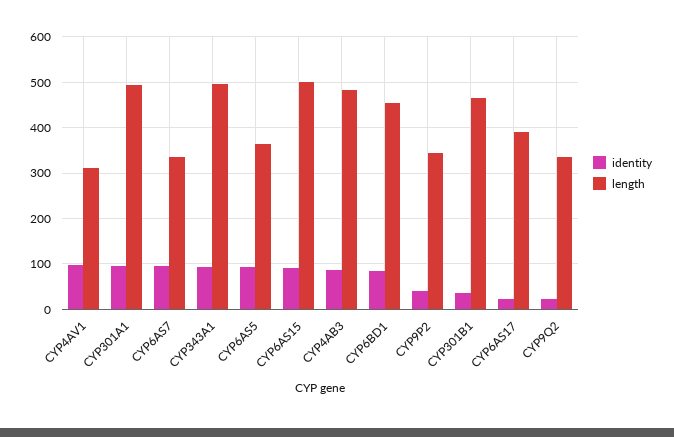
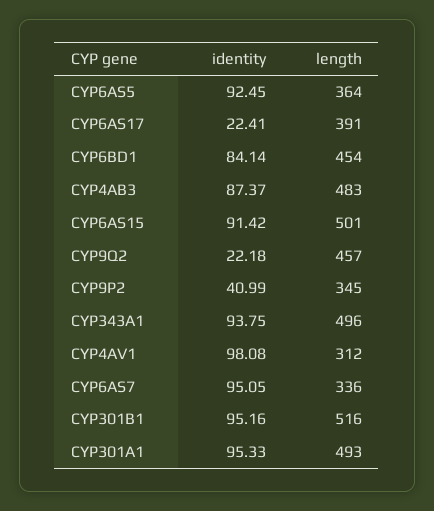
  {
    "identity": {
      "CYP4AV1": 98.08,
      "CYP301A1": 95.33,
      "CYP6AS7": 95.05,
      "CYP343A1": 93.75,
      "CYP6AS5": 92.45,
      "CYP6AS15": 91.42,
      "CYP4AB3": 87.37,
      "CYP6BD1": 84.14,
      "CYP9P2": 40.99,
-     "CYP301B1": 40,
+     "CYP301B1": 95.16,
      "CYP6AS17": 22.41,
      "CYP9Q2": 22.18
    },
    "length": {
      "CYP4AV1": 312,
      "CYP301A1": 493,
      "CYP6AS7": 336,
      "CYP343A1": 496,
      "CYP6AS5": 364,
      "CYP6AS15": 501,
      "CYP4AB3": 483,
      "CYP6BD1": 454,
      "CYP9P2": 345,
-     "CYP301B1": 460,
+     "CYP301B1": 516,
      "CYP6AS17": 391,
-     "CYP9Q2": 340
+     "CYP9Q2": 457
    }
  }

